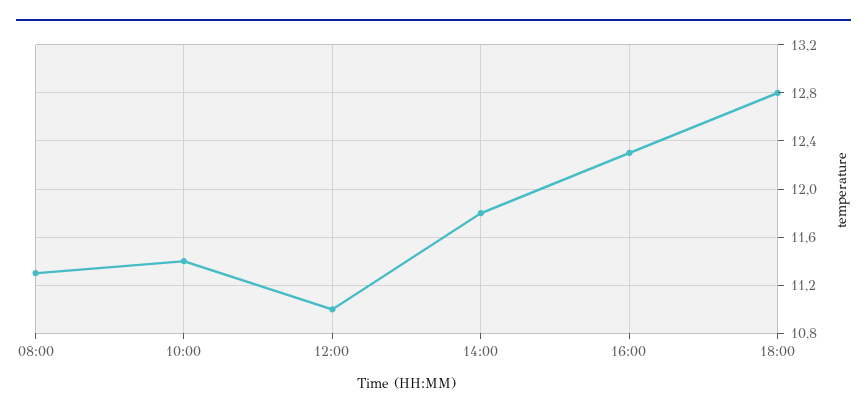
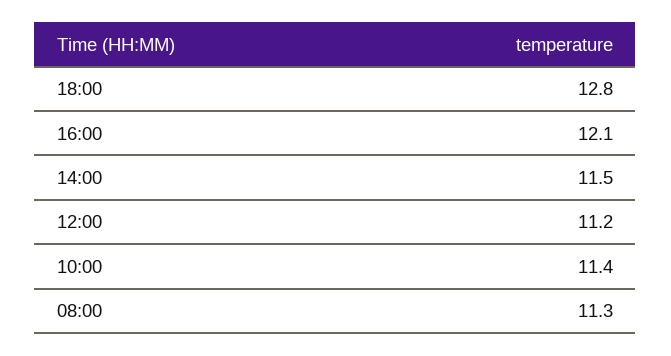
  {
    "08:00": 11.3,
    "10:00": 11.4,
-   "12:00": 11,
+   "12:00": 11.2,
-   "14:00": 11.8,
+   "14:00": 11.5,
-   "16:00": 12.3,
+   "16:00": 12.1,
    "18:00": 12.8
  }

